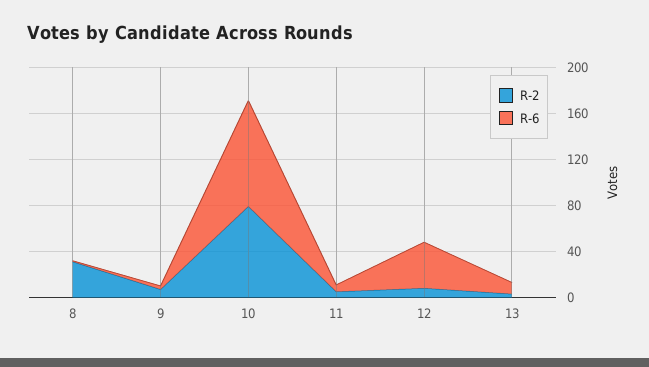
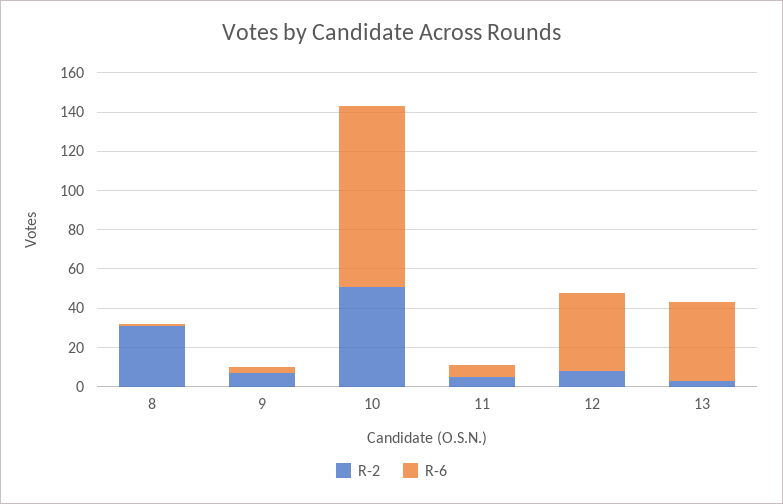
  {
    "R-2": {
      "8": 30,
      "9": 5,
-     "10": 80,
+     "10": 50,
      "11": 5,
      "12": 10,
      "13": 5
    },
    "R-6": {
      "8": 0,
      "9": 5,
      "10": 90,
      "11": 5,
      "12": 40,
-     "13": 10
+     "13": 40
    }
  }

